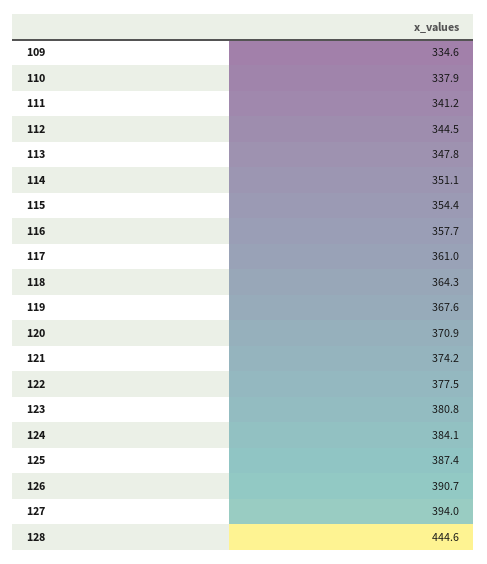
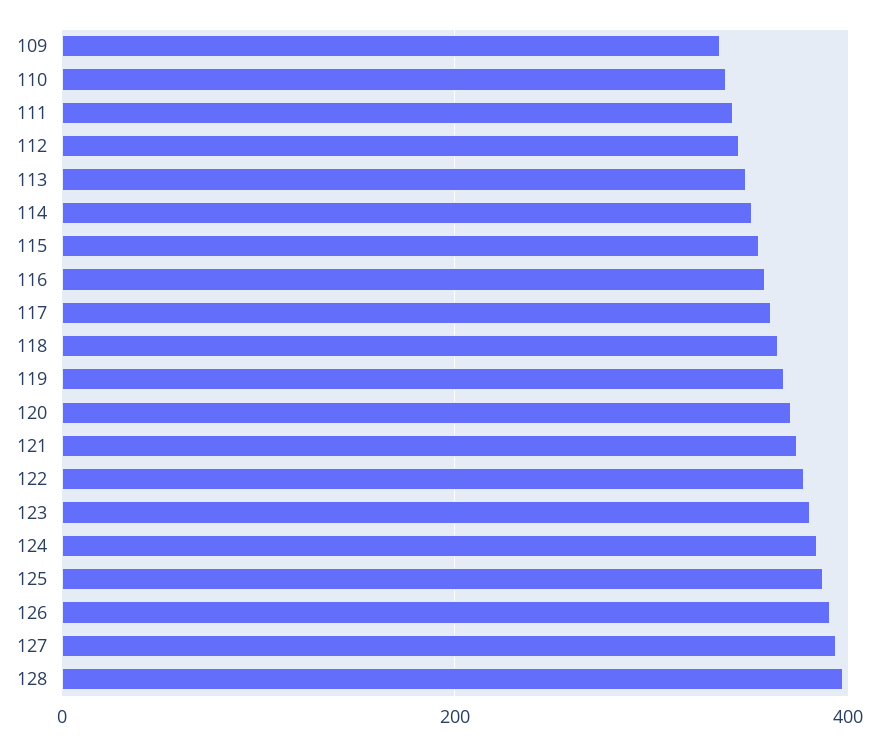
  {
    "109": 334.6,
    "110": 337.9,
    "111": 341.2,
    "112": 344.5,
    "113": 347.8,
    "114": 351.1,
    "115": 354.4,
    "116": 357.7,
    "117": 361,
    "118": 364.3,
    "119": 367.6,
    "120": 370.9,
    "121": 374.2,
    "122": 377.5,
    "123": 380.8,
    "124": 384.1,
    "125": 387.4,
    "126": 390.7,
    "127": 394,
-   "128": 444.6
+   "128": 400
  }

